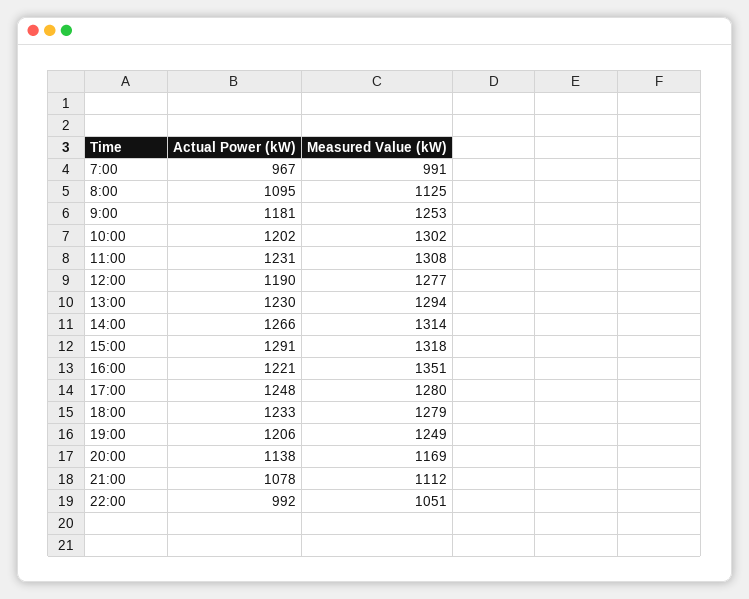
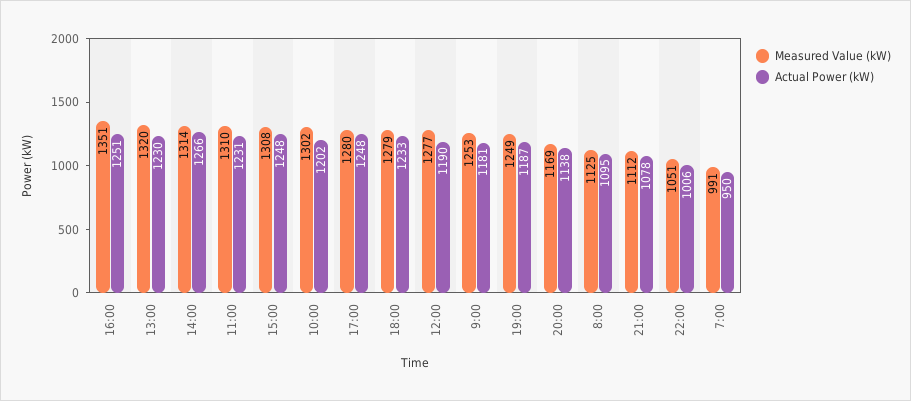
  {
    "Actual Power (kW)": {
-     "7:00": 967,
+     "7:00": 950,
      "8:00": 1095,
      "9:00": 1181,
      "10:00": 1202,
      "11:00": 1231,
      "12:00": 1190,
      "13:00": 1230,
      "14:00": 1266,
-     "15:00": 1291,
+     "15:00": 1248,
-     "16:00": 1221,
+     "16:00": 1251,
      "17:00": 1248,
      "18:00": 1233,
-     "19:00": 1206,
+     "19:00": 1187,
      "20:00": 1138,
      "21:00": 1078,
-     "22:00": 992
+     "22:00": 1006
    },
    "Measured Value (kW)": {
      "7:00": 991,
      "8:00": 1125,
      "9:00": 1253,
      "10:00": 1302,
-     "11:00": 1308,
+     "11:00": 1310,
      "12:00": 1277,
-     "13:00": 1294,
+     "13:00": 1320,
      "14:00": 1314,
-     "15:00": 1318,
+     "15:00": 1308,
      "16:00": 1351,
      "17:00": 1280,
      "18:00": 1279,
      "19:00": 1249,
      "20:00": 1169,
      "21:00": 1112,
      "22:00": 1051
    }
  }

